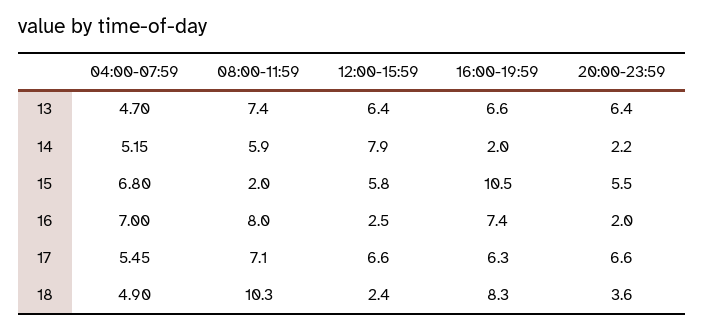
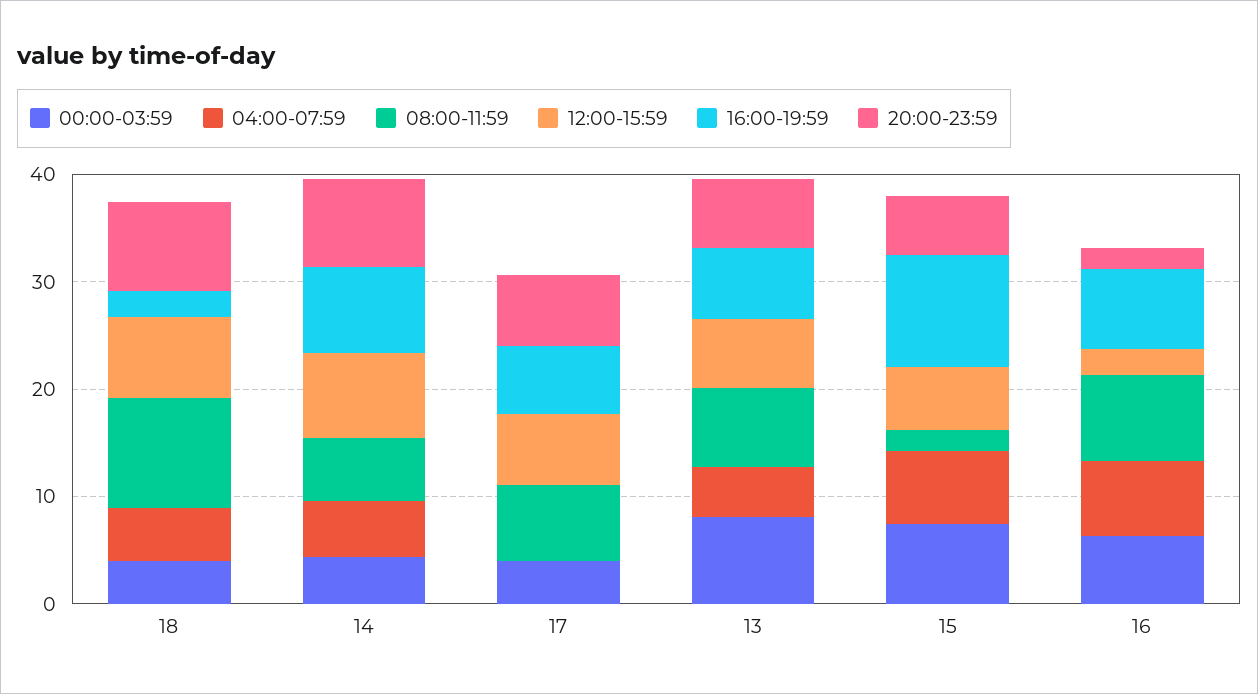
  {
    "04:00-07:59": {
      "13": 4.7,
      "14": 5.15,
      "15": 6.8,
      "16": 7,
-     "17": 5.45,
+     "17": 0,
      "18": 4.9
    },
    "08:00-11:59": {
      "13": 7.4,
      "14": 5.9,
      "15": 2,
      "16": 8,
      "17": 7.1,
      "18": 10.3
    },
    "12:00-15:59": {
      "13": 6.4,
      "14": 7.9,
      "15": 5.8,
      "16": 2.5,
      "17": 6.6,
-     "18": 2.4
+     "18": 8
    },
    "16:00-19:59": {
      "13": 6.6,
-     "14": 2,
+     "14": 8,
      "15": 10.5,
      "16": 7.4,
      "17": 6.3,
-     "18": 8.3
+     "18": 2
    },
    "20:00-23:59": {
      "13": 6.4,
-     "14": 2.2,
+     "14": 8,
      "15": 5.5,
      "16": 2,
      "17": 6.6,
-     "18": 3.6
+     "18": 8
-   }
+   },
+   "00:00-03:59": {
+     "18": 4,
+     "14": 4,
+     "17": 4,
+     "13": 8,
+     "15": 8,
+     "16": 6
+   }
  }

